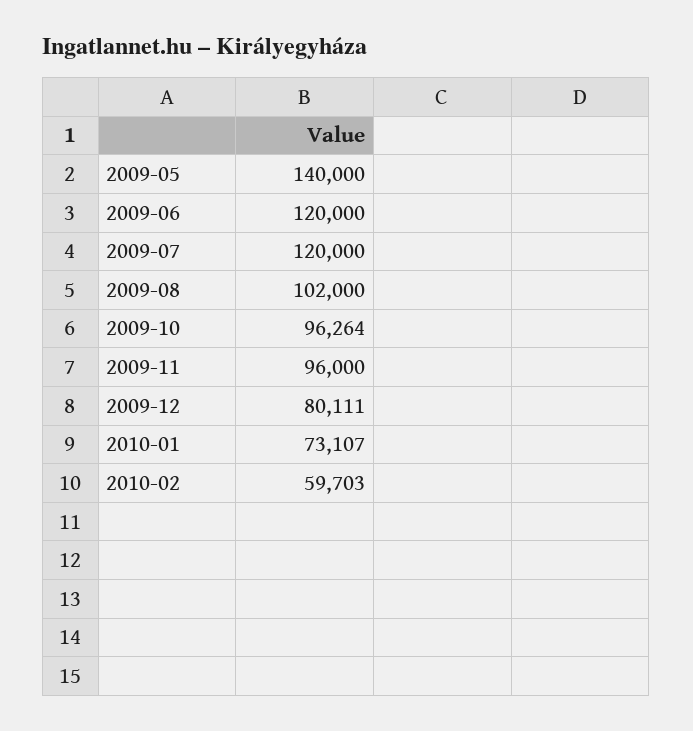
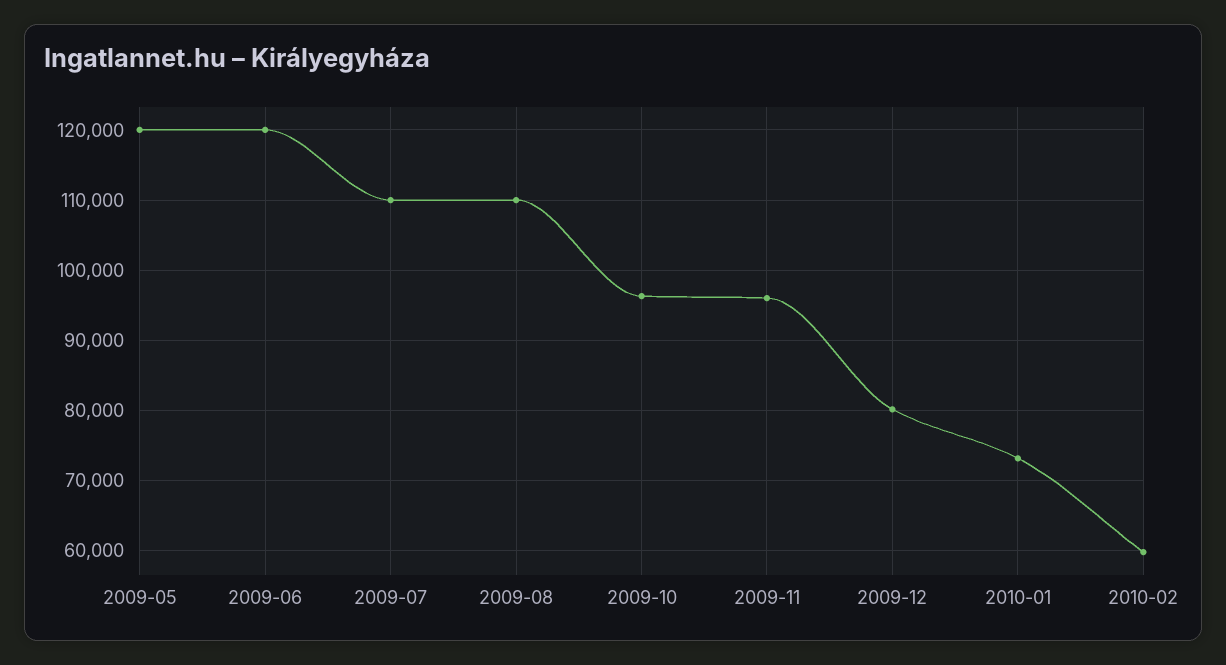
  {
-   "2009-05": 140000,
+   "2009-05": 120000,
    "2009-06": 120000,
-   "2009-07": 120000,
+   "2009-07": 110000,
-   "2009-08": 102000,
+   "2009-08": 110000,
    "2009-10": 96264,
    "2009-11": 96000,
    "2009-12": 80111,
    "2010-01": 73107,
    "2010-02": 59703
  }

